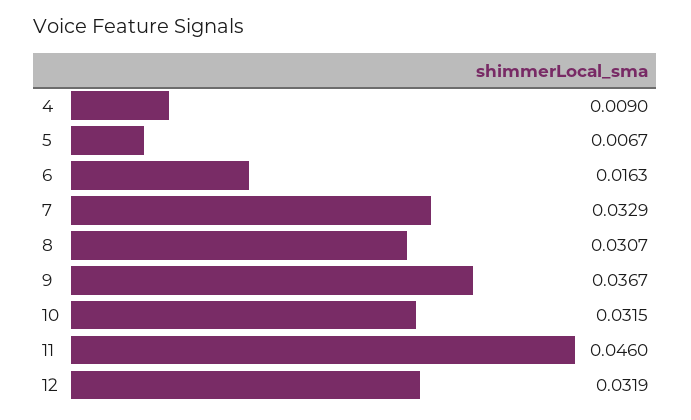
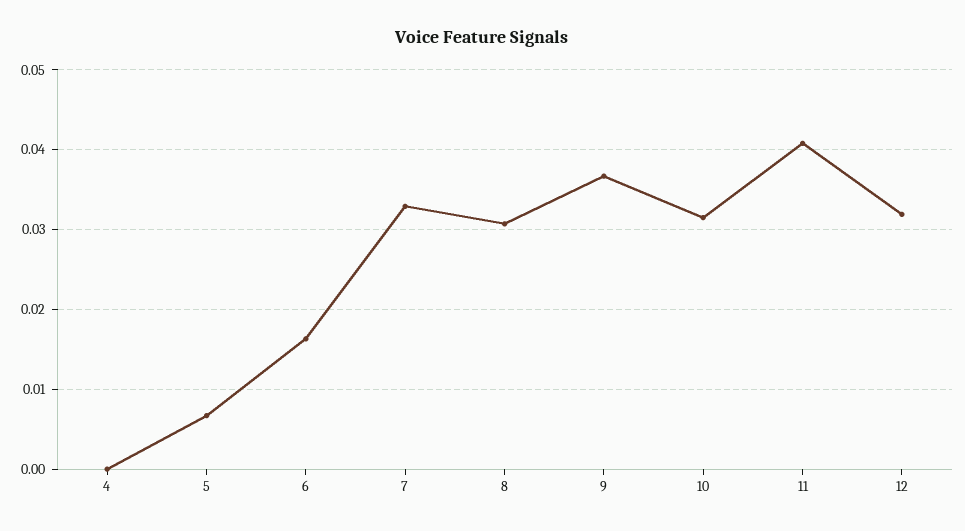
  {
-   "4": 0.009,
+   "4": 0,
    "5": 0.0067,
    "6": 0.0163,
    "7": 0.0329,
    "8": 0.0307,
    "9": 0.0367,
    "10": 0.0315,
-   "11": 0.046,
+   "11": 0.041,
    "12": 0.0319
  }

